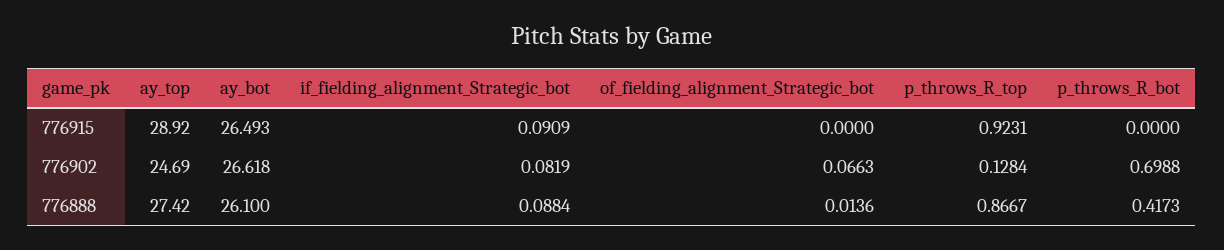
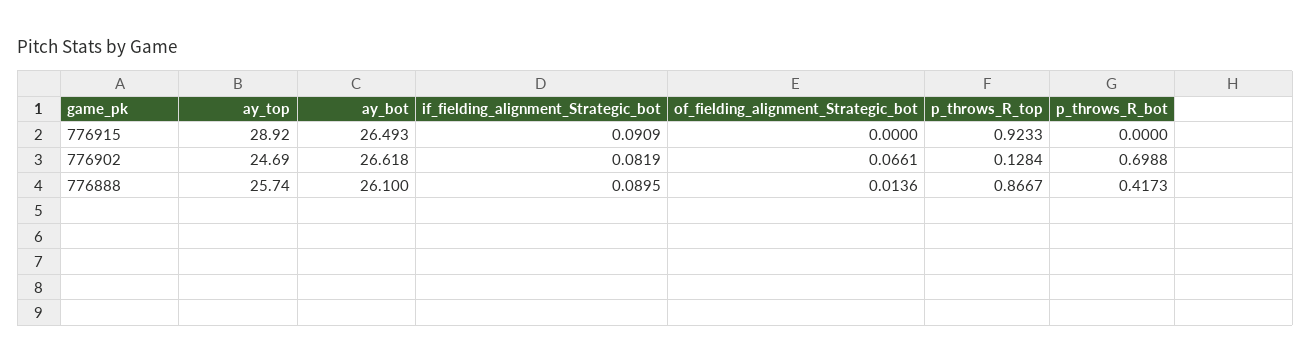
  {
    "ay_top": {
      "776915": 28.92,
      "776902": 24.69,
-     "776888": 27.42
+     "776888": 25.74
    },
    "ay_bot": {
      "776915": 26.493,
      "776902": 26.618,
      "776888": 26.1
    },
    "if_fielding_alignment_Strategic_bot": {
      "776915": 0.0909,
      "776902": 0.0819,
-     "776888": 0.0884
+     "776888": 0.0895
    },
    "of_fielding_alignment_Strategic_bot": {
      "776915": 0,
-     "776902": 0.0663,
+     "776902": 0.0661,
      "776888": 0.0136
    },
    "p_throws_R_top": {
-     "776915": 0.9231,
+     "776915": 0.9233,
      "776902": 0.1284,
      "776888": 0.8667
    },
    "p_throws_R_bot": {
      "776915": 0,
      "776902": 0.6988,
      "776888": 0.4173
    }
  }

